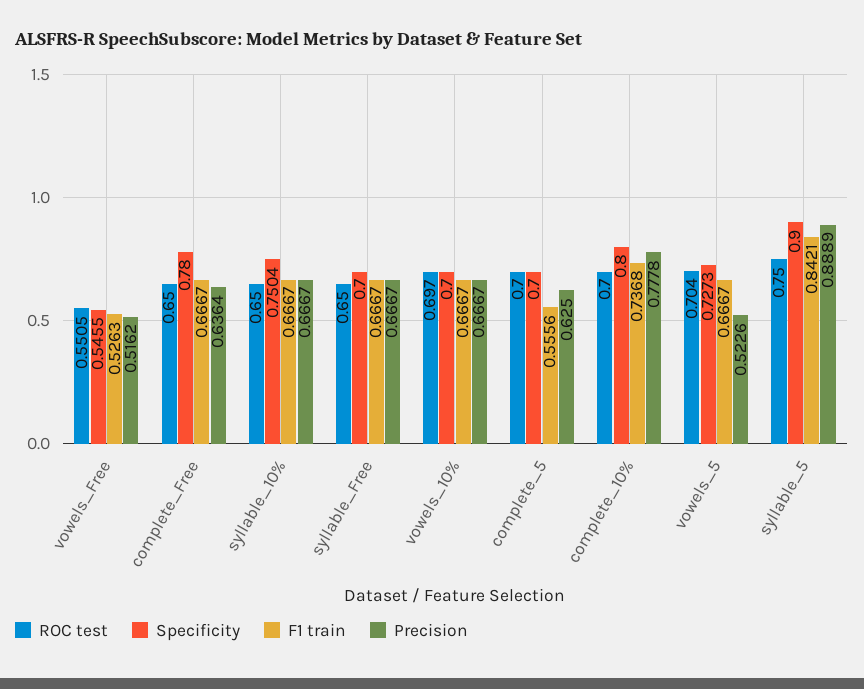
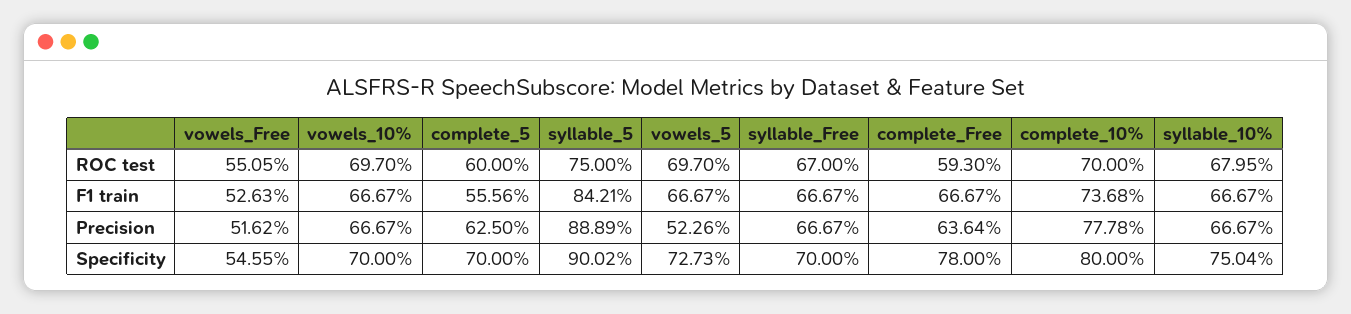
  {
    "ROC test": {
      "vowels_Free": 0.5505,
-     "complete_Free": 0.65,
+     "complete_Free": 0.593,
-     "syllable_10%": 0.65,
+     "syllable_10%": 0.6795,
-     "syllable_Free": 0.65,
+     "syllable_Free": 0.67,
      "vowels_10%": 0.697,
-     "complete_5": 0.7,
+     "complete_5": 0.6,
      "complete_10%": 0.7,
-     "vowels_5": 0.704,
+     "vowels_5": 0.697,
      "syllable_5": 0.75
    },
    "Specificity": {
      "vowels_Free": 0.5455,
      "complete_Free": 0.78,
      "syllable_10%": 0.7504,
      "syllable_Free": 0.7,
      "vowels_10%": 0.7,
      "complete_5": 0.7,
      "complete_10%": 0.8,
      "vowels_5": 0.7273,
-     "syllable_5": 0.9
+     "syllable_5": 0.9002
    },
    "F1 train": {
      "vowels_Free": 0.5263,
      "complete_Free": 0.6667,
      "syllable_10%": 0.6667,
      "syllable_Free": 0.6667,
      "vowels_10%": 0.6667,
      "complete_5": 0.5556,
      "complete_10%": 0.7368,
      "vowels_5": 0.6667,
      "syllable_5": 0.8421
    },
    "Precision": {
      "vowels_Free": 0.5162,
      "complete_Free": 0.6364,
      "syllable_10%": 0.6667,
      "syllable_Free": 0.6667,
      "vowels_10%": 0.6667,
      "complete_5": 0.625,
      "complete_10%": 0.7778,
      "vowels_5": 0.5226,
      "syllable_5": 0.8889
    }
  }

